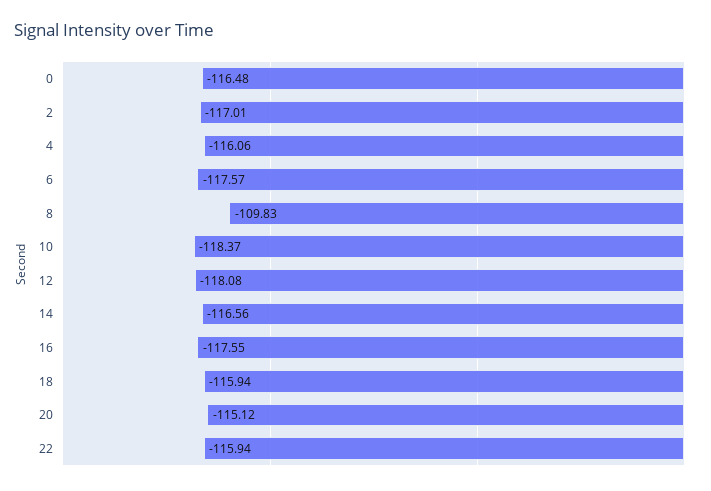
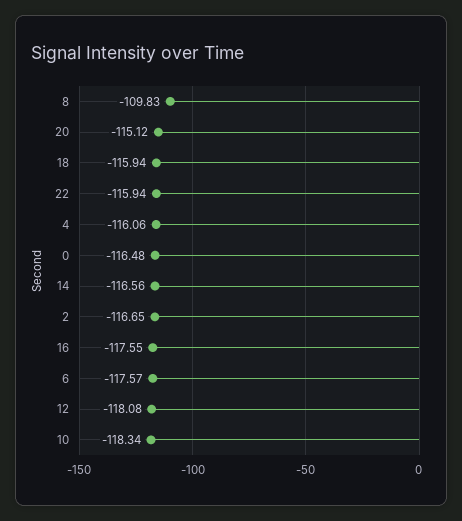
  {
    "0": -116.48,
-   "2": -117.01,
+   "2": -116.65,
    "4": -116.06,
    "6": -117.57,
    "8": -109.83,
-   "10": -118.37,
+   "10": -118.34,
    "12": -118.08,
    "14": -116.56,
    "16": -117.55,
    "18": -115.94,
    "20": -115.12,
    "22": -115.94
  }

